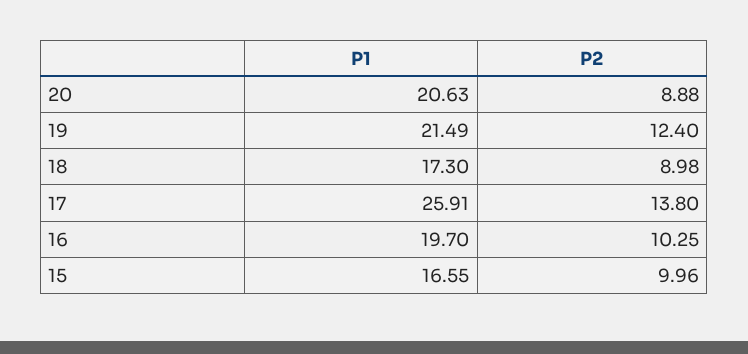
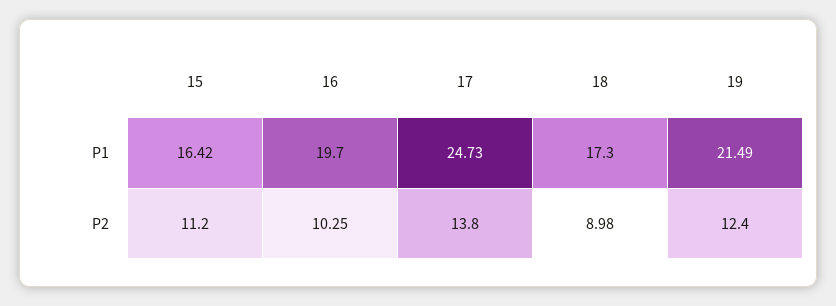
  {
    "P1": {
-     "20": 20.63,
      "19": 21.49,
      "18": 17.3,
-     "17": 25.91,
+     "17": 24.73,
      "16": 19.7,
-     "15": 16.55
+     "15": 16.42
    },
    "P2": {
-     "20": 8.88,
      "19": 12.4,
      "18": 8.98,
      "17": 13.8,
      "16": 10.25,
-     "15": 9.96
+     "15": 11.2
    }
  }

